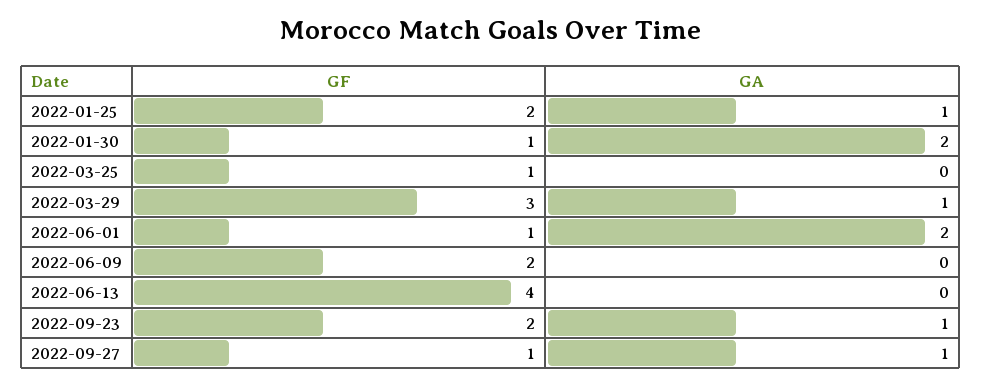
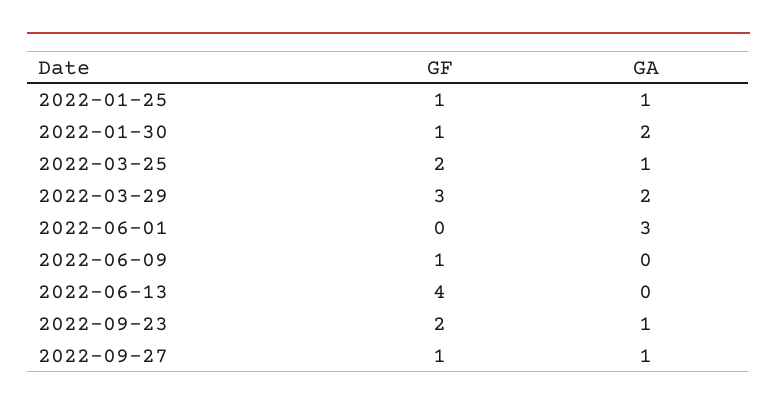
  {
    "GF": {
-     "2022-01-25": 2,
+     "2022-01-25": 1,
      "2022-01-30": 1,
-     "2022-03-25": 1,
+     "2022-03-25": 2,
      "2022-03-29": 3,
-     "2022-06-01": 1,
+     "2022-06-01": 0,
-     "2022-06-09": 2,
+     "2022-06-09": 1,
      "2022-06-13": 4,
      "2022-09-23": 2,
      "2022-09-27": 1
    },
    "GA": {
      "2022-01-25": 1,
      "2022-01-30": 2,
-     "2022-03-25": 0,
+     "2022-03-25": 1,
-     "2022-03-29": 1,
+     "2022-03-29": 2,
-     "2022-06-01": 2,
+     "2022-06-01": 3,
      "2022-06-09": 0,
      "2022-06-13": 0,
      "2022-09-23": 1,
      "2022-09-27": 1
    }
  }

